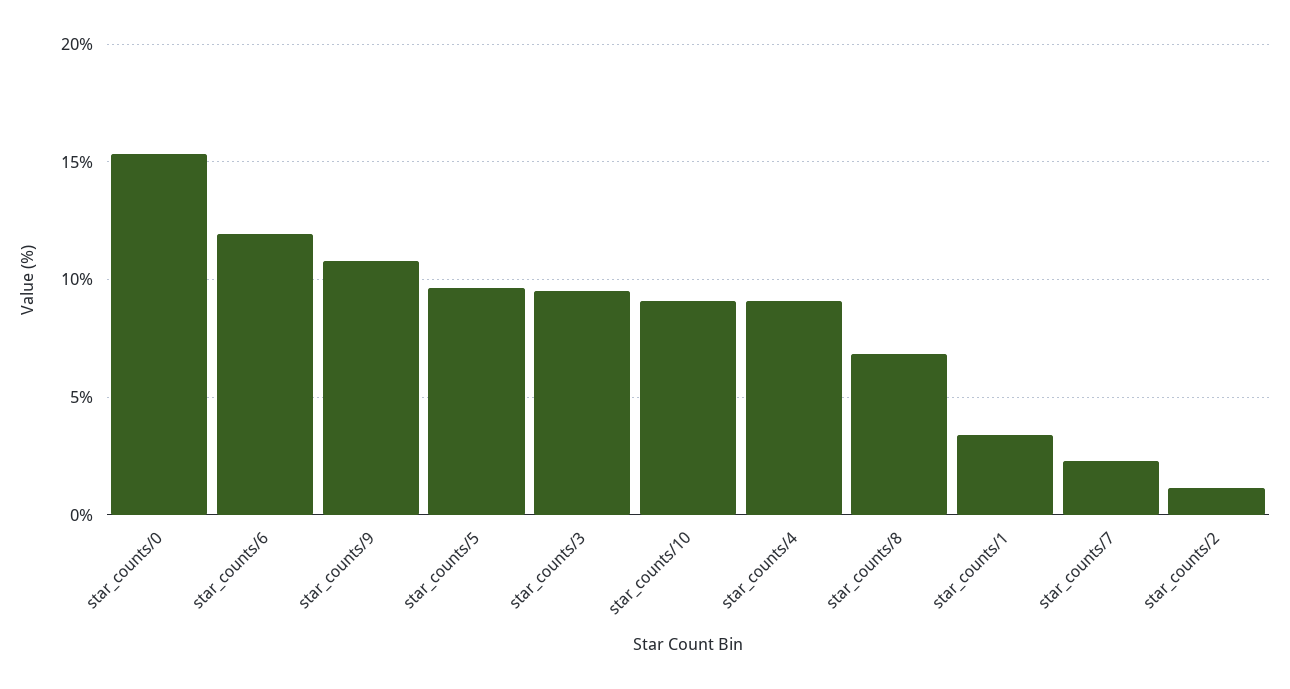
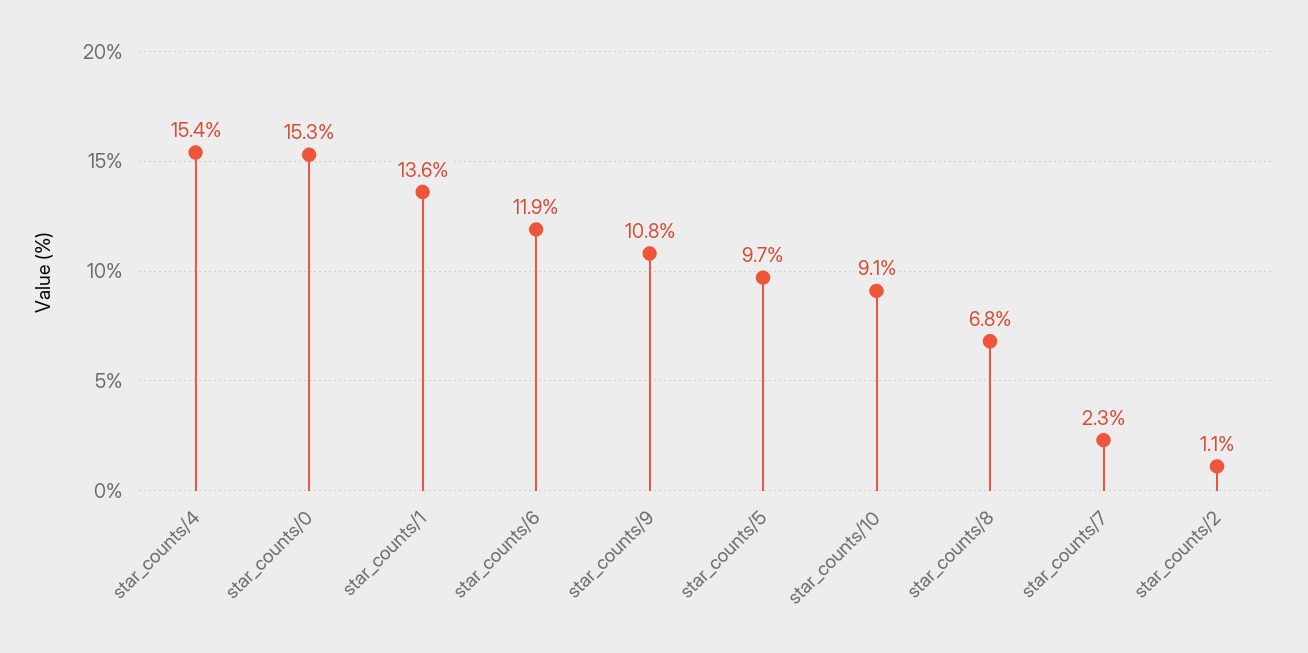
  {
    "star_counts/0": 15.3,
    "star_counts/6": 11.9,
    "star_counts/9": 10.8,
    "star_counts/5": 9.7,
-   "star_counts/3": 9.5,
    "star_counts/10": 9.1,
-   "star_counts/4": 9,
+   "star_counts/4": 15.4,
    "star_counts/8": 6.8,
-   "star_counts/1": 3.5,
+   "star_counts/1": 13.6,
    "star_counts/7": 2.3,
    "star_counts/2": 1.1
  }

